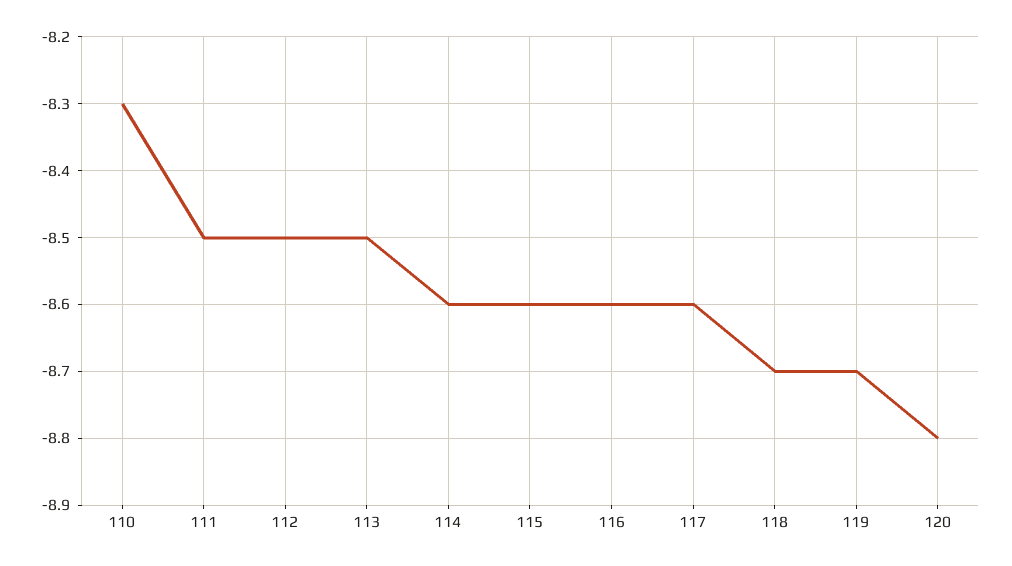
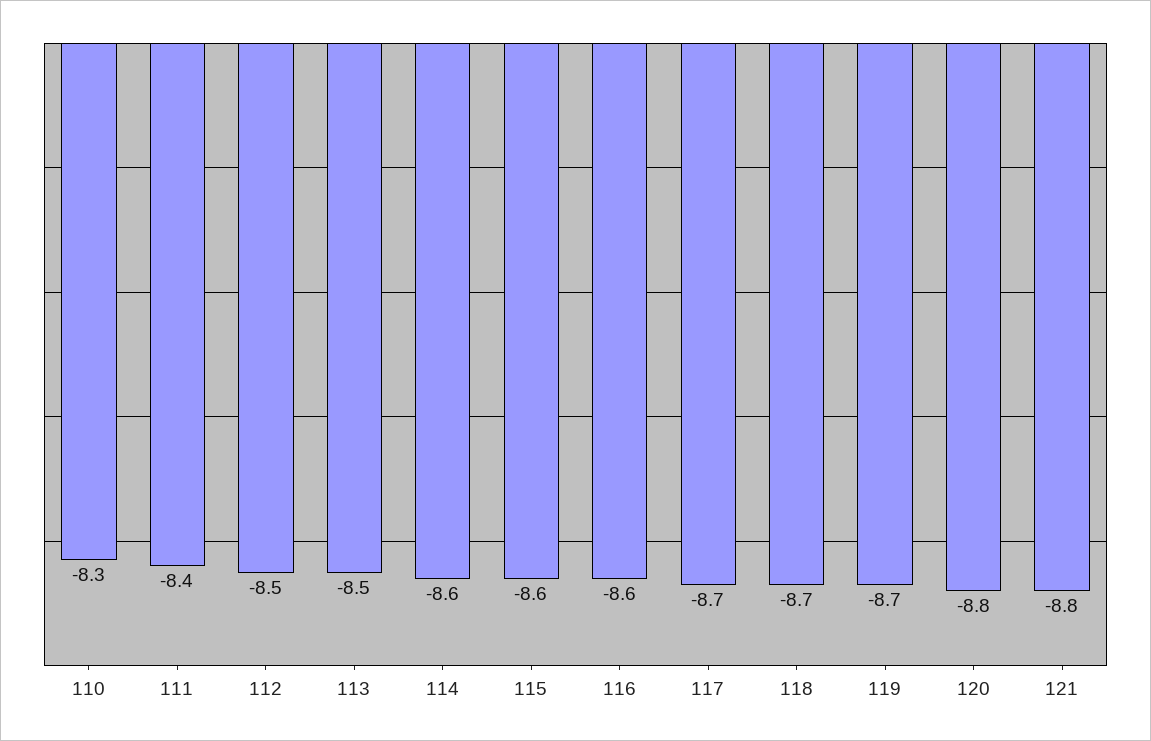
  {
    "110": -8.3,
-   "111": -8.5,
+   "111": -8.4,
    "112": -8.5,
    "113": -8.5,
    "114": -8.6,
    "115": -8.6,
    "116": -8.6,
-   "117": -8.6,
+   "117": -8.7,
    "118": -8.7,
    "119": -8.7,
-   "120": -8.8
+   "120": -8.8,
+   "121": -8.8
  }

